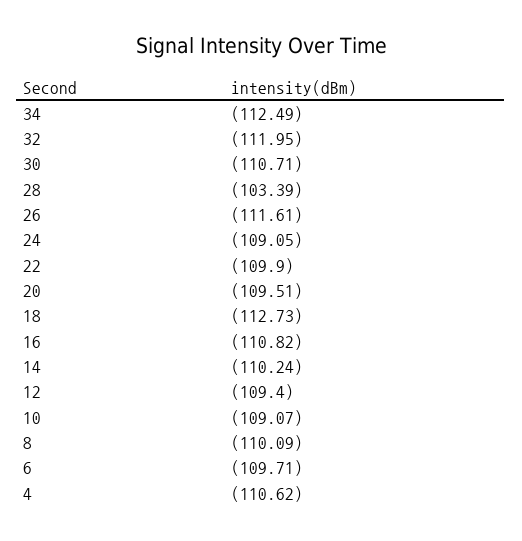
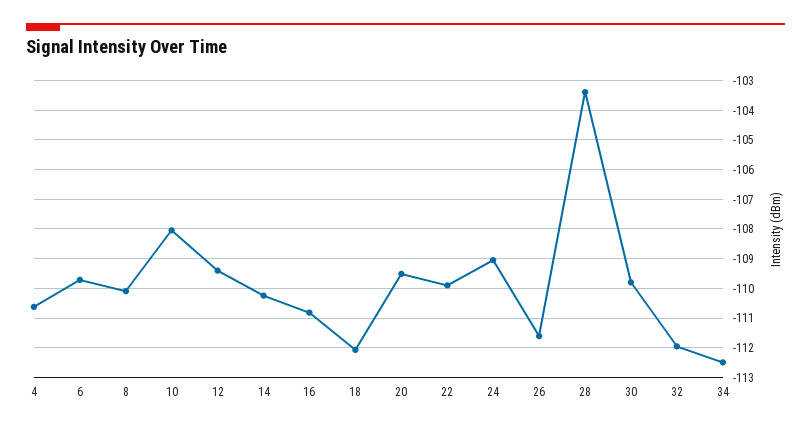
  {
    "34": -112.49,
    "32": -111.95,
-   "30": -110.71,
+   "30": -109.75,
    "28": -103.39,
    "26": -111.61,
    "24": -109.05,
    "22": -109.9,
    "20": -109.51,
-   "18": -112.73,
+   "18": -112,
    "16": -110.82,
    "14": -110.24,
    "12": -109.4,
-   "10": -109.07,
+   "10": -108,
    "8": -110.09,
    "6": -109.71,
    "4": -110.62
  }

